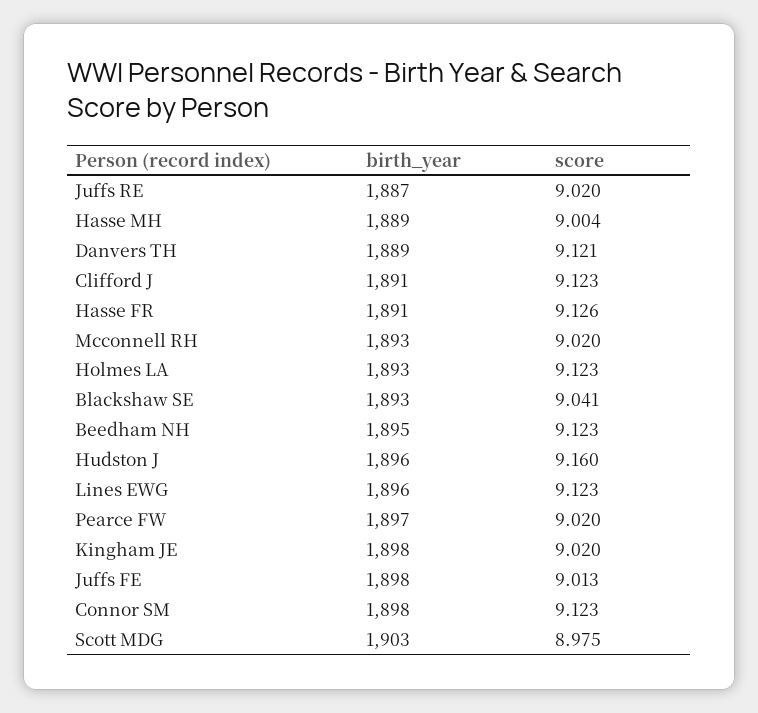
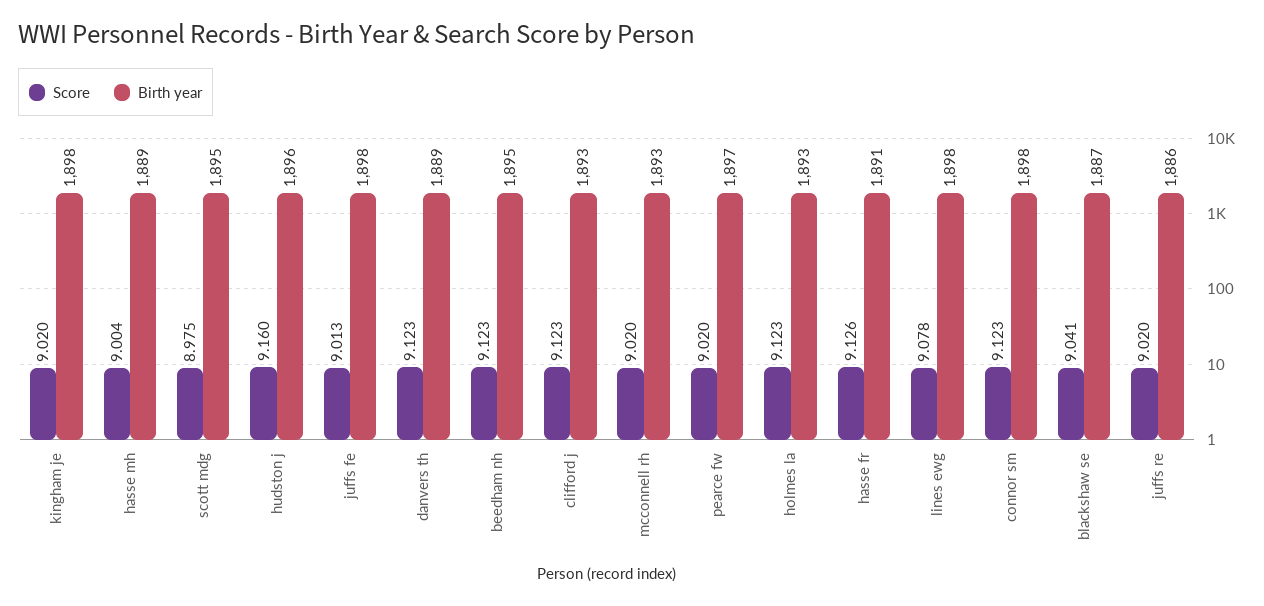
  {
    "birth_year": {
-     "Juffs RE": 1887,
+     "Juffs RE": 1886,
      "Hasse MH": 1889,
      "Danvers TH": 1889,
-     "Clifford J": 1891,
+     "Clifford J": 1893,
      "Hasse FR": 1891,
      "Mcconnell RH": 1893,
      "Holmes LA": 1893,
-     "Blackshaw SE": 1893,
+     "Blackshaw SE": 1887,
      "Beedham NH": 1895,
      "Hudston J": 1896,
-     "Lines EWG": 1896,
+     "Lines EWG": 1898,
      "Pearce FW": 1897,
      "Kingham JE": 1898,
      "Juffs FE": 1898,
      "Connor SM": 1898,
-     "Scott MDG": 1903
+     "Scott MDG": 1895
    },
    "score": {
      "Juffs RE": 9.02,
      "Hasse MH": 9.004,
-     "Danvers TH": 9.121,
+     "Danvers TH": 9.123,
      "Clifford J": 9.123,
      "Hasse FR": 9.126,
      "Mcconnell RH": 9.02,
      "Holmes LA": 9.123,
      "Blackshaw SE": 9.041,
      "Beedham NH": 9.123,
      "Hudston J": 9.16,
-     "Lines EWG": 9.123,
+     "Lines EWG": 9.078,
      "Pearce FW": 9.02,
      "Kingham JE": 9.02,
      "Juffs FE": 9.013,
      "Connor SM": 9.123,
      "Scott MDG": 8.975
    }
  }

